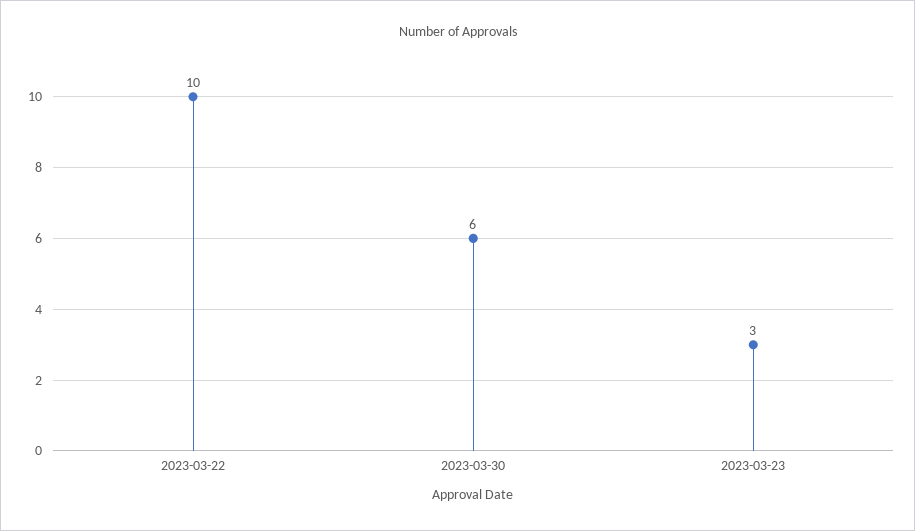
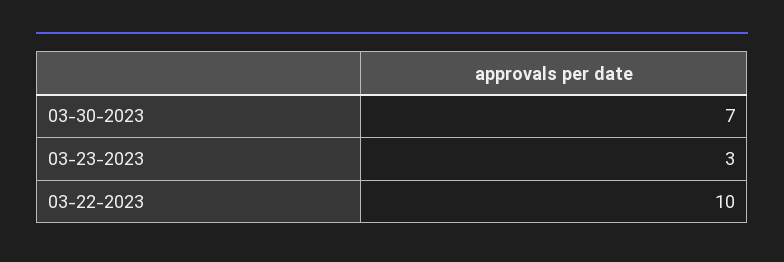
  {
    "2023-03-22": 10,
-   "2023-03-30": 6,
+   "2023-03-30": 7,
    "2023-03-23": 3
  }

